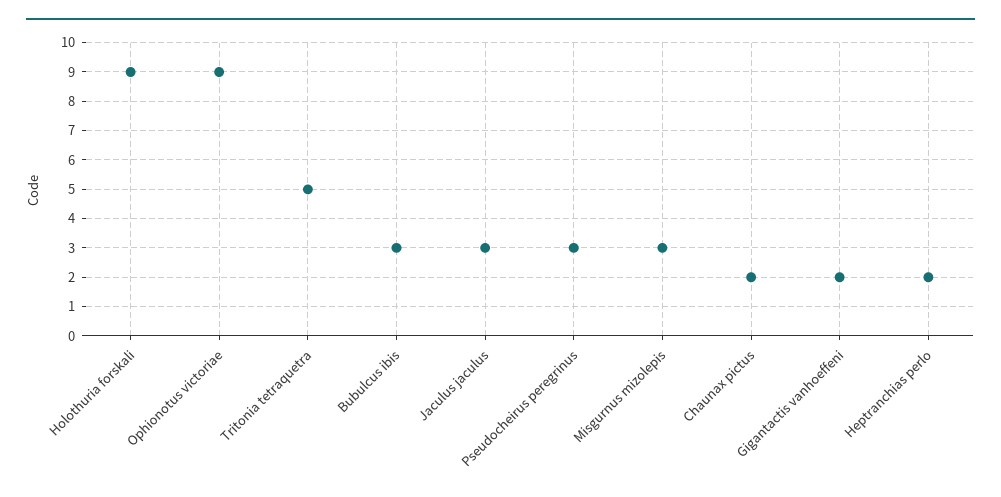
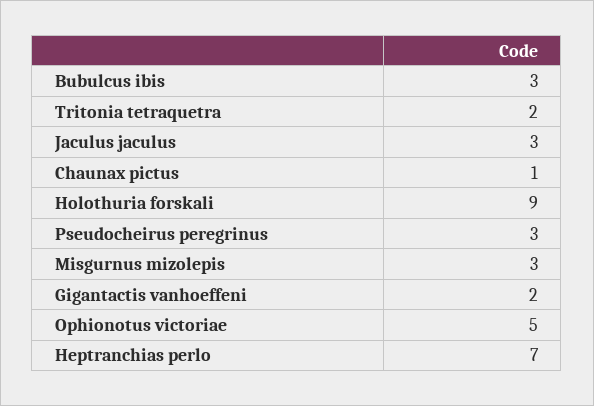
  {
    "Holothuria forskali": 9,
-   "Ophionotus victoriae": 9,
+   "Ophionotus victoriae": 5,
-   "Tritonia tetraquetra": 5,
+   "Tritonia tetraquetra": 2,
    "Bubulcus ibis": 3,
    "Jaculus jaculus": 3,
    "Pseudocheirus peregrinus": 3,
    "Misgurnus mizolepis": 3,
-   "Chaunax pictus": 2,
+   "Chaunax pictus": 1,
    "Gigantactis vanhoeffeni": 2,
-   "Heptranchias perlo": 2
+   "Heptranchias perlo": 7
  }

